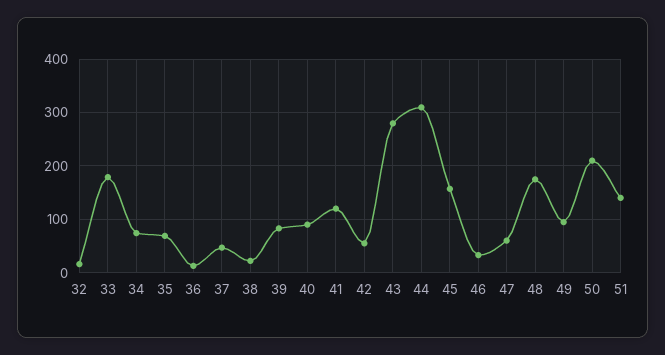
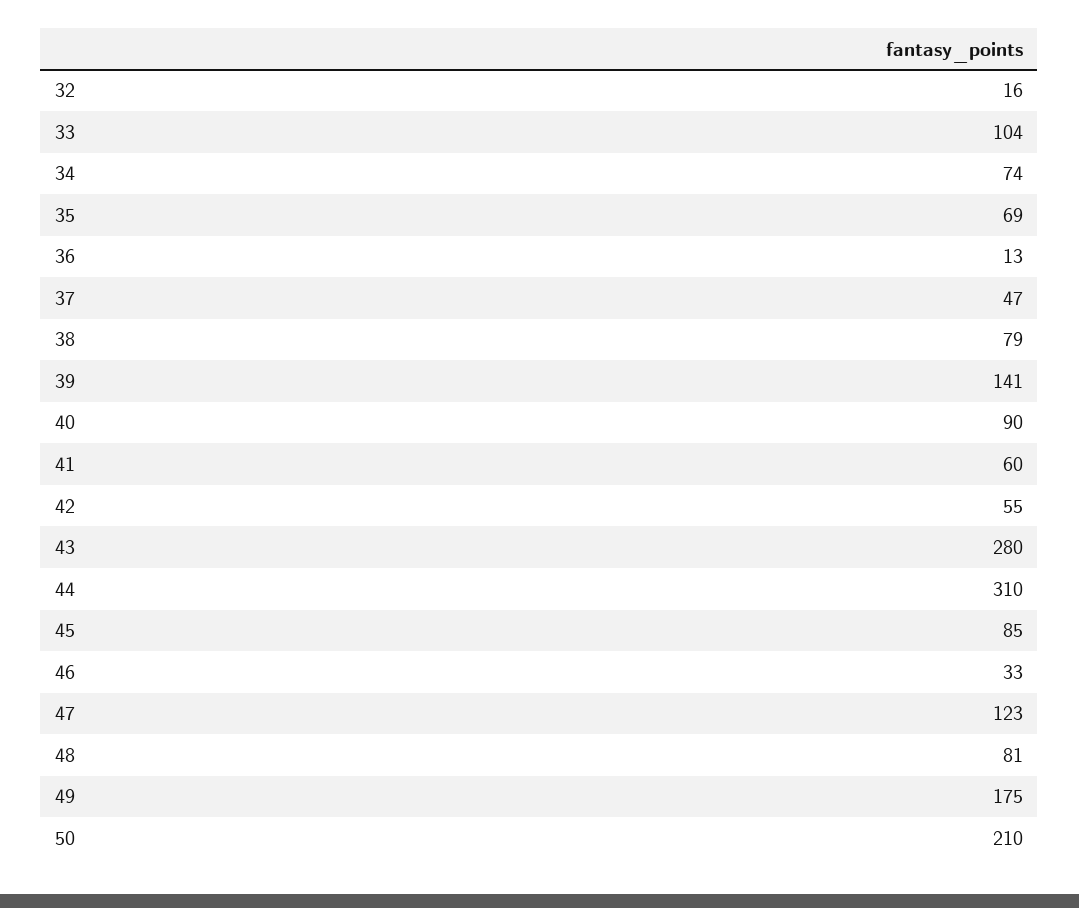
  {
    "32": 16,
-   "33": 180,
+   "33": 104,
    "34": 74,
    "35": 69,
    "36": 13,
    "37": 47,
-   "38": 20,
+   "38": 79,
-   "39": 80,
+   "39": 141,
    "40": 90,
-   "41": 120,
+   "41": 60,
    "42": 55,
    "43": 280,
    "44": 310,
-   "45": 160,
+   "45": 85,
    "46": 33,
-   "47": 60,
+   "47": 123,
-   "48": 180,
+   "48": 81,
-   "49": 100,
+   "49": 175,
-   "50": 210,
+   "50": 210
-   "51": 140
  }

